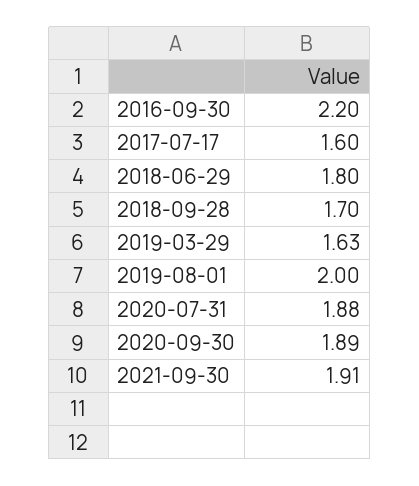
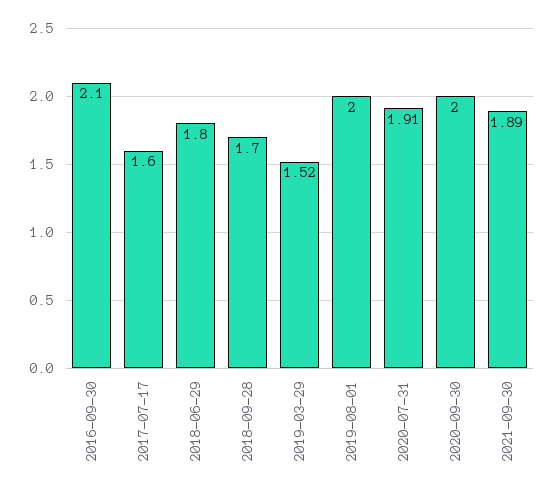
  {
-   "2016-09-30": 2.2,
+   "2016-09-30": 2.1,
    "2017-07-17": 1.6,
    "2018-06-29": 1.8,
    "2018-09-28": 1.7,
-   "2019-03-29": 1.63,
+   "2019-03-29": 1.52,
    "2019-08-01": 2,
-   "2020-07-31": 1.88,
+   "2020-07-31": 1.91,
-   "2020-09-30": 1.89,
+   "2020-09-30": 2,
-   "2021-09-30": 1.91
+   "2021-09-30": 1.89
  }

